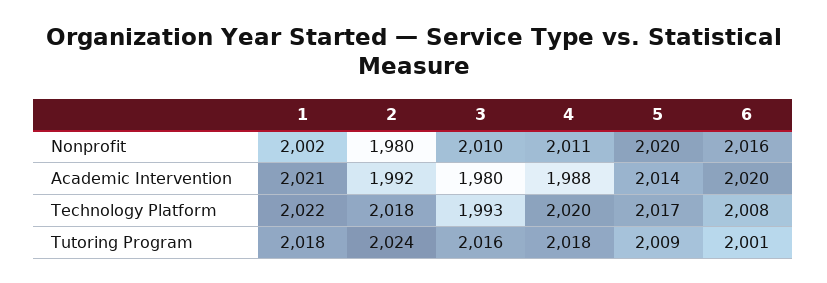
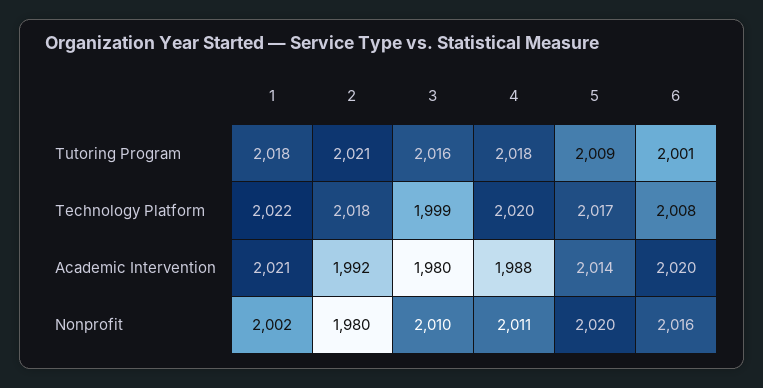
  {
    "1": {
      "Nonprofit": 2002,
      "Academic Intervention": 2021,
      "Technology Platform": 2022,
      "Tutoring Program": 2018
    },
    "2": {
      "Nonprofit": 1980,
      "Academic Intervention": 1992,
      "Technology Platform": 2018,
-     "Tutoring Program": 2024
+     "Tutoring Program": 2021
    },
    "3": {
      "Nonprofit": 2010,
      "Academic Intervention": 1980,
-     "Technology Platform": 1993,
+     "Technology Platform": 1999,
      "Tutoring Program": 2016
    },
    "4": {
      "Nonprofit": 2011,
      "Academic Intervention": 1988,
      "Technology Platform": 2020,
      "Tutoring Program": 2018
    },
    "5": {
      "Nonprofit": 2020,
      "Academic Intervention": 2014,
      "Technology Platform": 2017,
      "Tutoring Program": 2009
    },
    "6": {
      "Nonprofit": 2016,
      "Academic Intervention": 2020,
      "Technology Platform": 2008,
      "Tutoring Program": 2001
    }
  }

